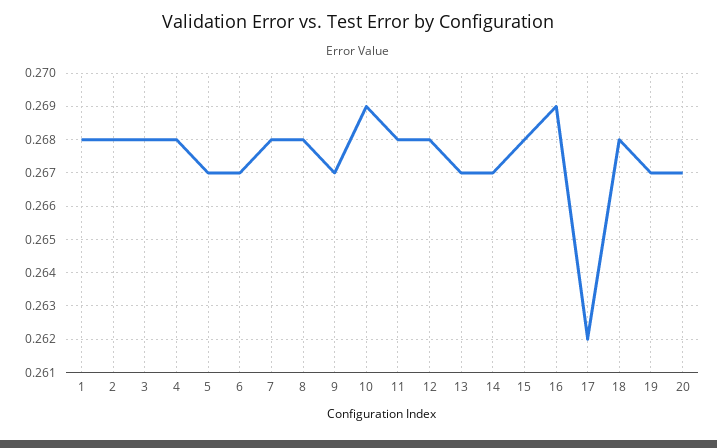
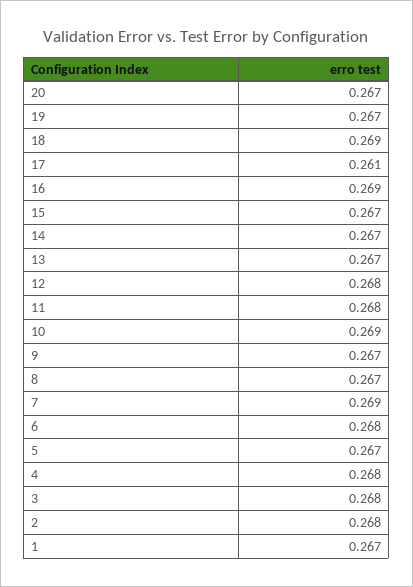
  {
-   "1": 0.268,
+   "1": 0.267,
    "2": 0.268,
    "3": 0.268,
    "4": 0.268,
    "5": 0.267,
-   "6": 0.267,
+   "6": 0.268,
-   "7": 0.268,
+   "7": 0.269,
-   "8": 0.268,
+   "8": 0.267,
    "9": 0.267,
    "10": 0.269,
    "11": 0.268,
    "12": 0.268,
    "13": 0.267,
    "14": 0.267,
-   "15": 0.268,
+   "15": 0.267,
    "16": 0.269,
-   "17": 0.262,
+   "17": 0.261,
-   "18": 0.268,
+   "18": 0.269,
    "19": 0.267,
    "20": 0.267
  }

